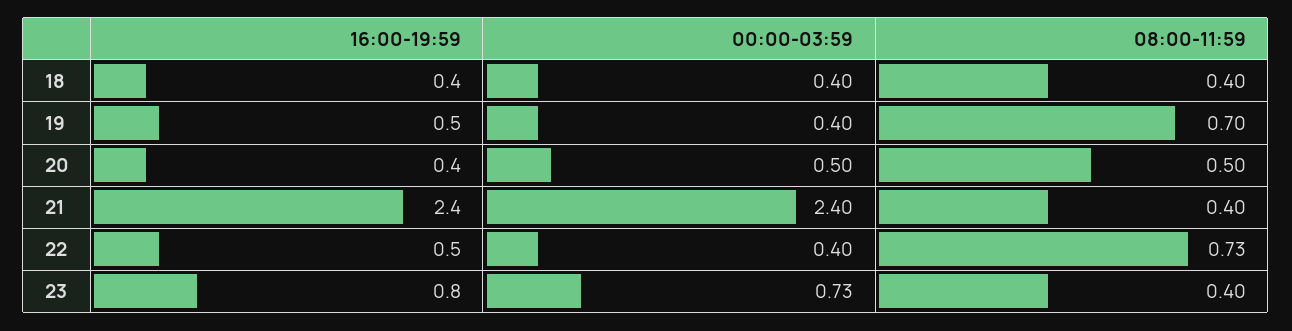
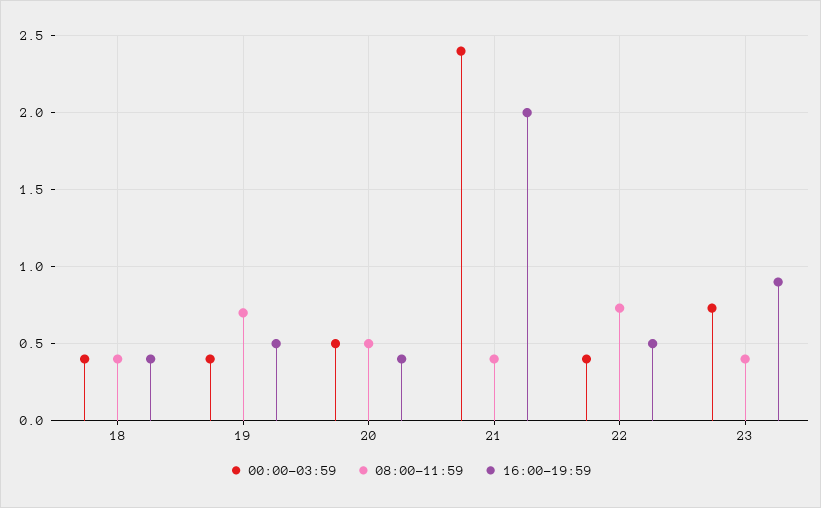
  {
    "16:00-19:59": {
      "18": 0.4,
      "19": 0.5,
      "20": 0.4,
-     "21": 2.4,
+     "21": 2,
      "22": 0.5,
-     "23": 0.8
+     "23": 0.9
    },
    "00:00-03:59": {
      "18": 0.4,
      "19": 0.4,
      "20": 0.5,
      "21": 2.4,
      "22": 0.4,
      "23": 0.73
    },
    "08:00-11:59": {
      "18": 0.4,
      "19": 0.7,
      "20": 0.5,
      "21": 0.4,
      "22": 0.73,
      "23": 0.4
    }
  }

